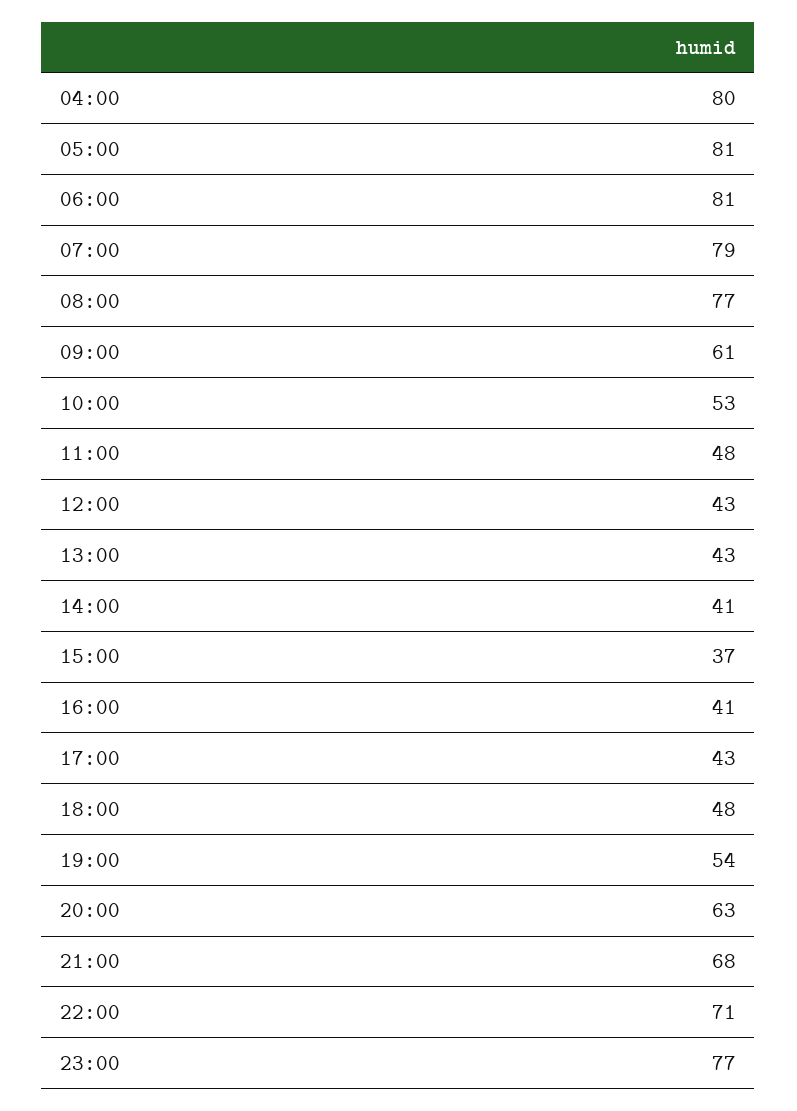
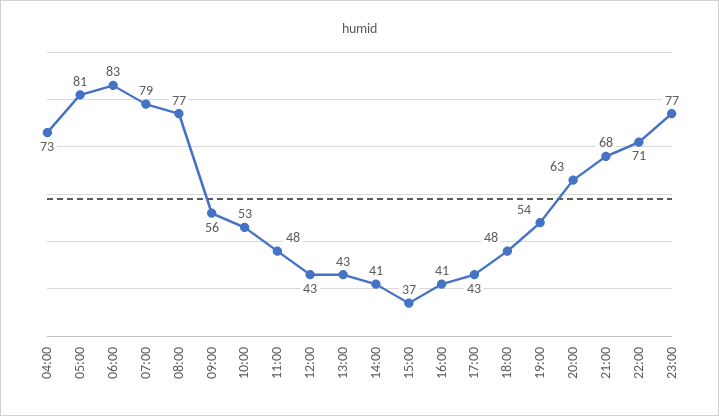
  {
-   "04:00": 80,
+   "04:00": 73,
    "05:00": 81,
-   "06:00": 81,
+   "06:00": 83,
    "07:00": 79,
    "08:00": 77,
-   "09:00": 61,
+   "09:00": 56,
    "10:00": 53,
    "11:00": 48,
    "12:00": 43,
    "13:00": 43,
    "14:00": 41,
    "15:00": 37,
    "16:00": 41,
    "17:00": 43,
    "18:00": 48,
    "19:00": 54,
    "20:00": 63,
    "21:00": 68,
    "22:00": 71,
    "23:00": 77
  }

